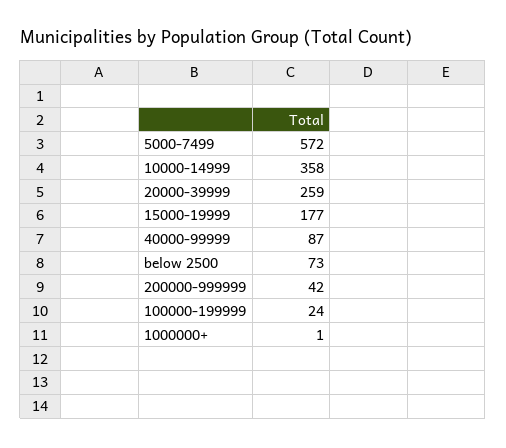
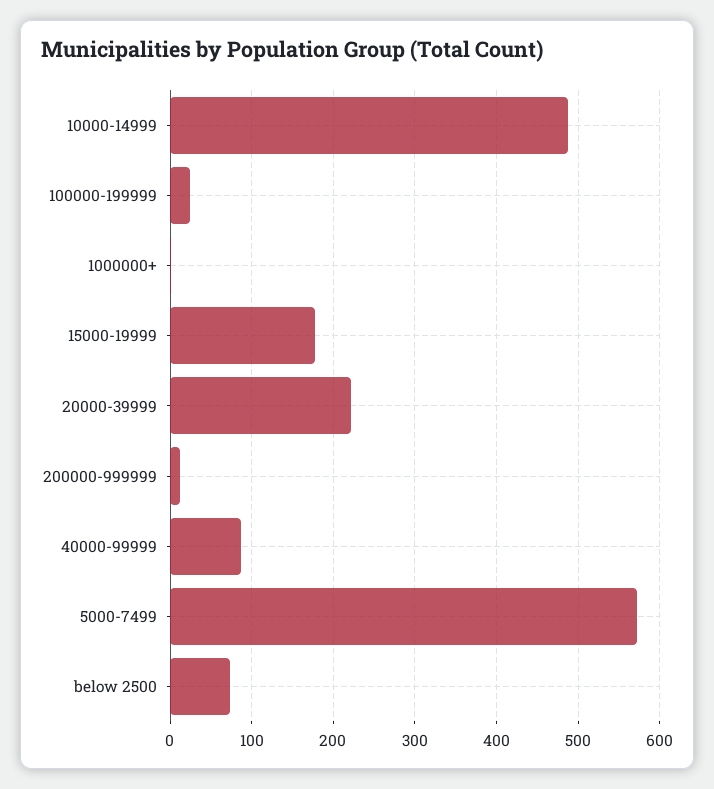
  {
    "5000-7499": 572,
-   "10000-14999": 358,
+   "10000-14999": 490,
-   "20000-39999": 259,
+   "20000-39999": 220,
    "15000-19999": 177,
    "40000-99999": 87,
    "below 2500": 73,
-   "200000-999999": 42,
+   "200000-999999": 10,
    "100000-199999": 24,
    "1000000+": 1
  }

